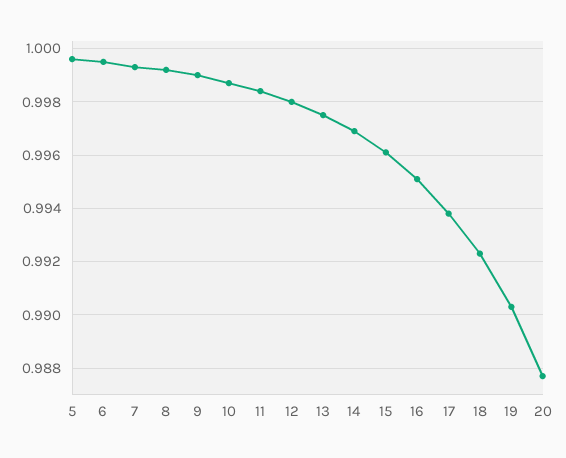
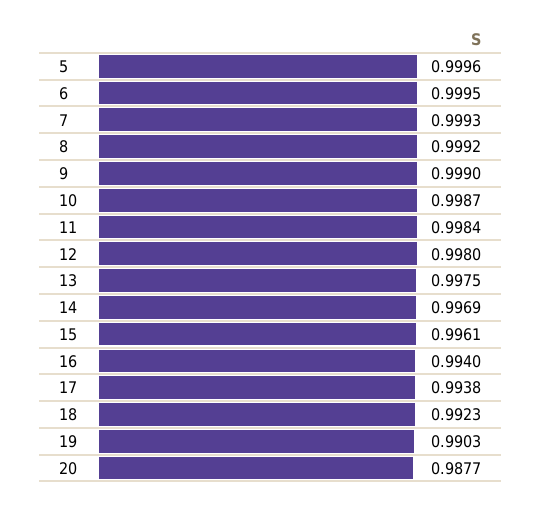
  {
    "5": 0.9996,
    "6": 0.9995,
    "7": 0.9993,
    "8": 0.9992,
    "9": 0.999,
    "10": 0.9987,
    "11": 0.9984,
    "12": 0.998,
    "13": 0.9975,
    "14": 0.9969,
    "15": 0.9961,
-   "16": 0.995,
+   "16": 0.994,
    "17": 0.9938,
    "18": 0.9923,
    "19": 0.9903,
    "20": 0.9877
  }

